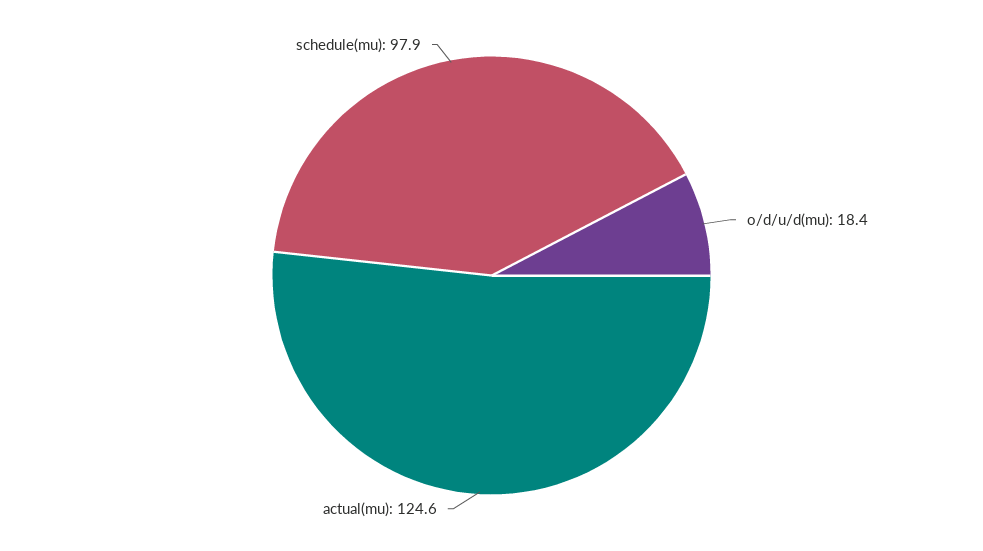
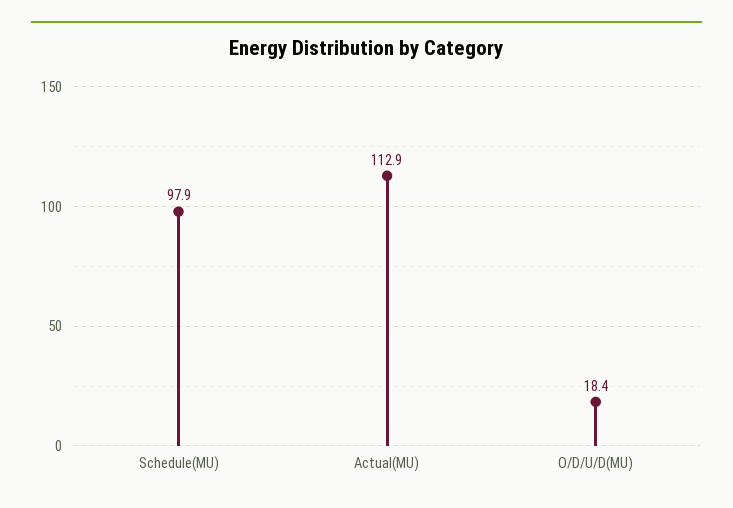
  {
    "o/d/u/d(mu)": 18.4,
-   "actual(mu)": 124.6,
+   "actual(mu)": 112.9,
    "schedule(mu)": 97.9
  }

